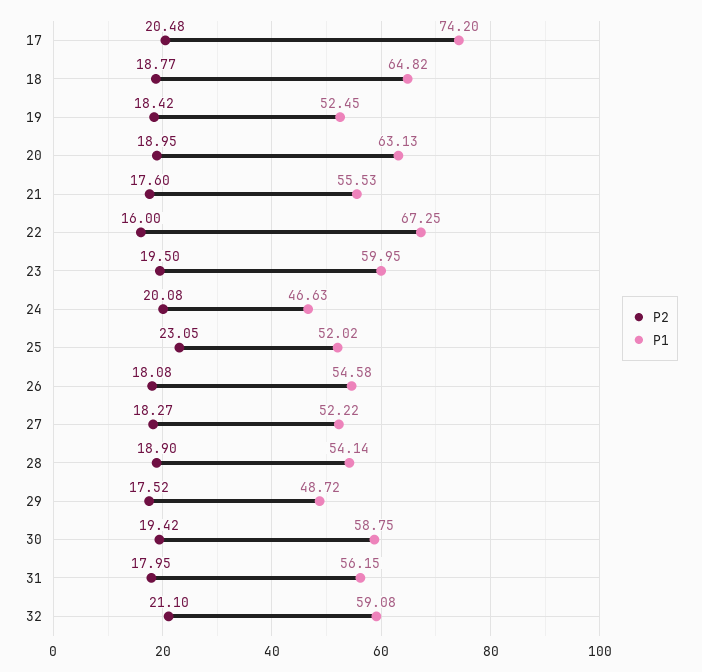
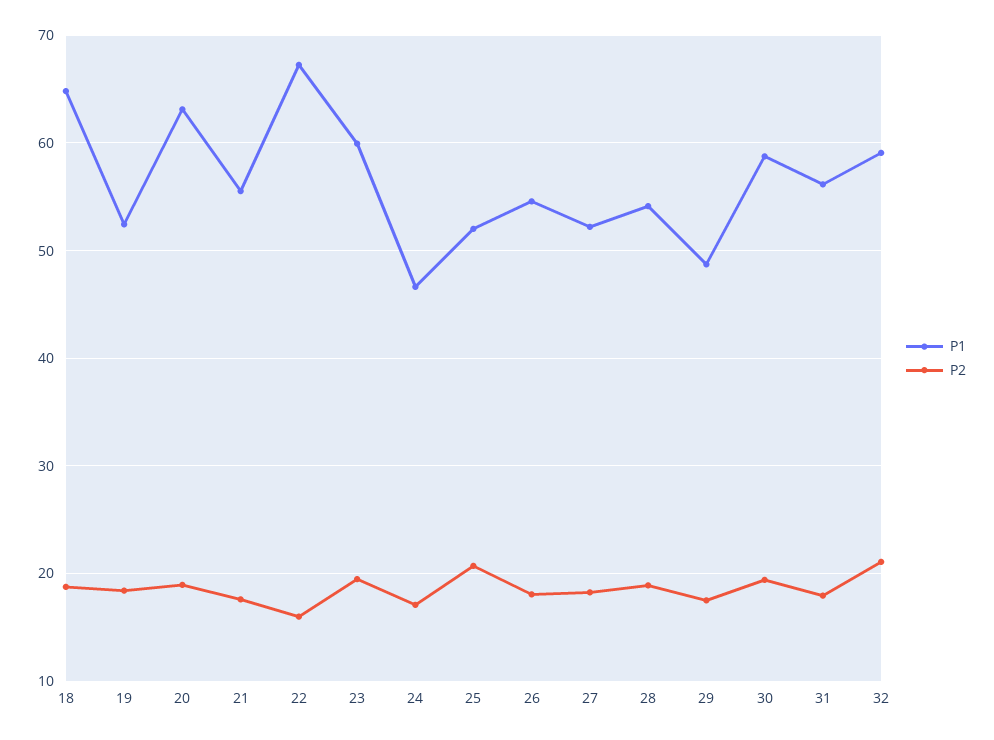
  {
    "P2": {
-     "17": 20.48,
      "18": 18.77,
      "19": 18.42,
      "20": 18.95,
      "21": 17.6,
      "22": 16,
      "23": 19.5,
-     "24": 20.08,
+     "24": 17,
-     "25": 23.05,
+     "25": 21,
      "26": 18.08,
      "27": 18.27,
      "28": 18.9,
      "29": 17.52,
      "30": 19.42,
      "31": 17.95,
      "32": 21.1
    },
    "P1": {
-     "17": 74.2,
      "18": 64.82,
      "19": 52.45,
      "20": 63.13,
      "21": 55.53,
      "22": 67.25,
      "23": 59.95,
      "24": 46.63,
      "25": 52.02,
      "26": 54.58,
      "27": 52.22,
      "28": 54.14,
      "29": 48.72,
      "30": 58.75,
      "31": 56.15,
      "32": 59.08
    }
  }

